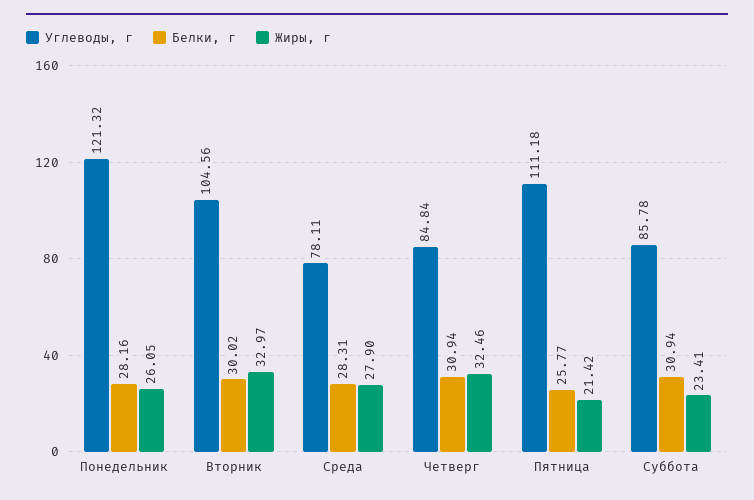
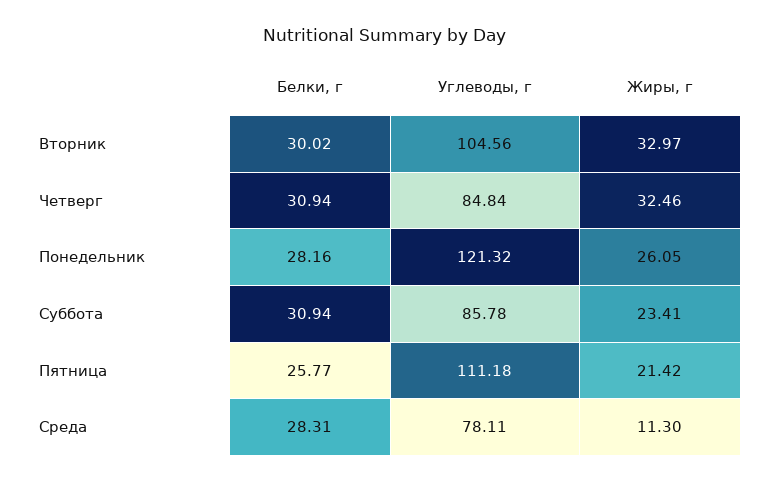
  {
    "Углеводы, г": {
      "Понедельник": 121.32,
      "Вторник": 104.56,
      "Среда": 78.11,
      "Четверг": 84.84,
      "Пятница": 111.18,
      "Суббота": 85.78
    },
    "Белки, г": {
      "Понедельник": 28.16,
      "Вторник": 30.02,
      "Среда": 28.31,
      "Четверг": 30.94,
      "Пятница": 25.77,
      "Суббота": 30.94
    },
    "Жиры, г": {
      "Понедельник": 26.05,
      "Вторник": 32.97,
-     "Среда": 27.9,
+     "Среда": 11.3,
      "Четверг": 32.46,
      "Пятница": 21.42,
      "Суббота": 23.41
    }
  }

